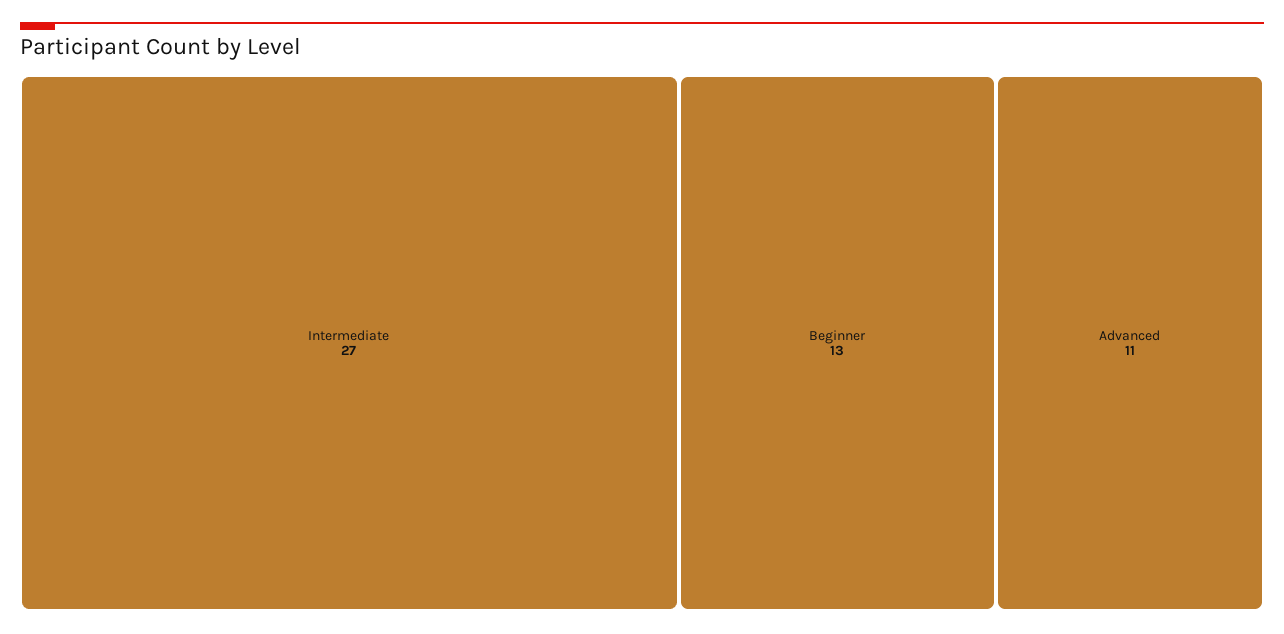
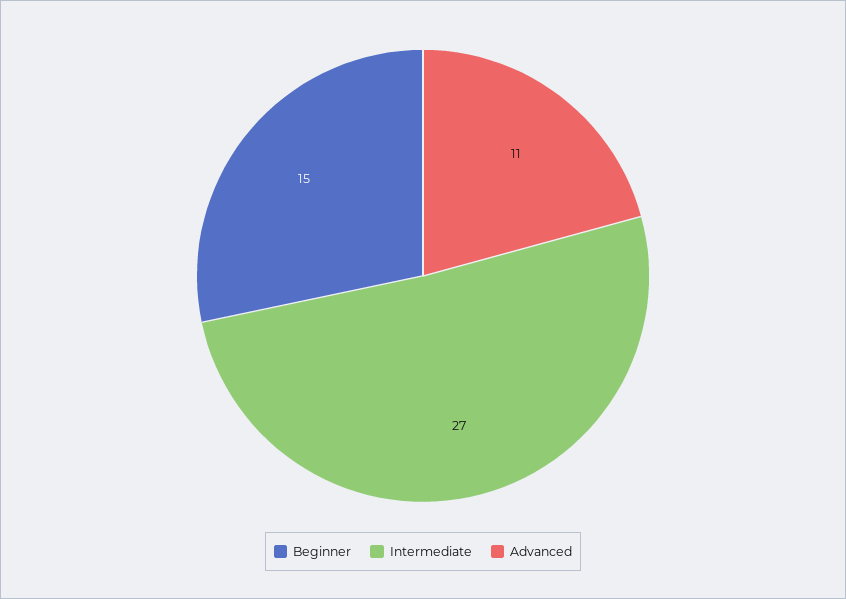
  {
    "Intermediate": 27,
-   "Beginner": 13,
+   "Beginner": 15,
    "Advanced": 11
  }

